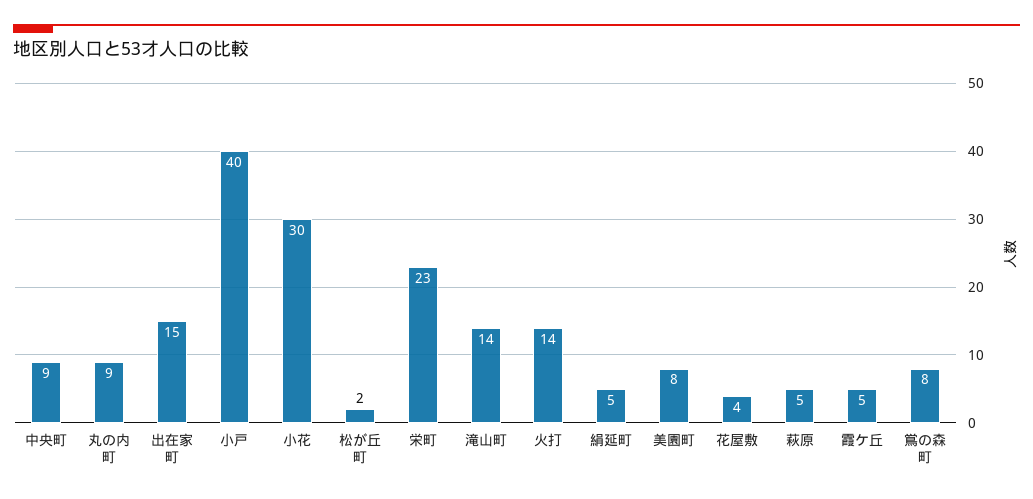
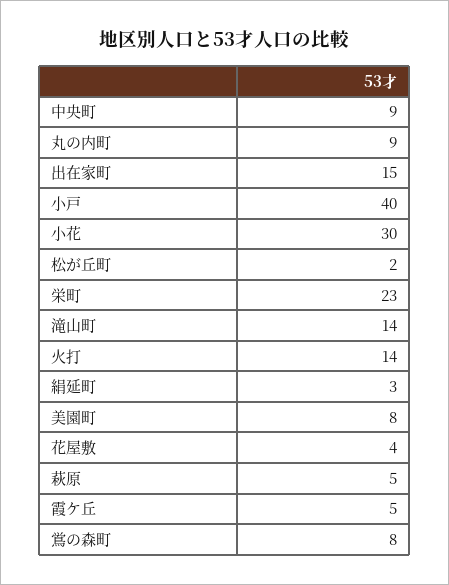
  {
    "中央町": 9,
    "丸の内町": 9,
    "出在家町": 15,
    "小戸": 40,
    "小花": 30,
    "松が丘町": 2,
    "栄町": 23,
    "滝山町": 14,
    "火打": 14,
-   "絹延町": 5,
+   "絹延町": 3,
    "美園町": 8,
    "花屋敷": 4,
    "萩原": 5,
    "霞ケ丘": 5,
    "鴬の森町": 8
  }

